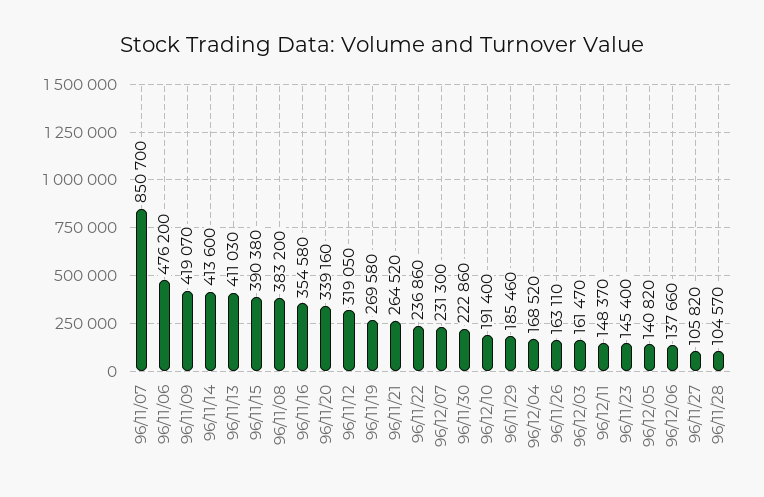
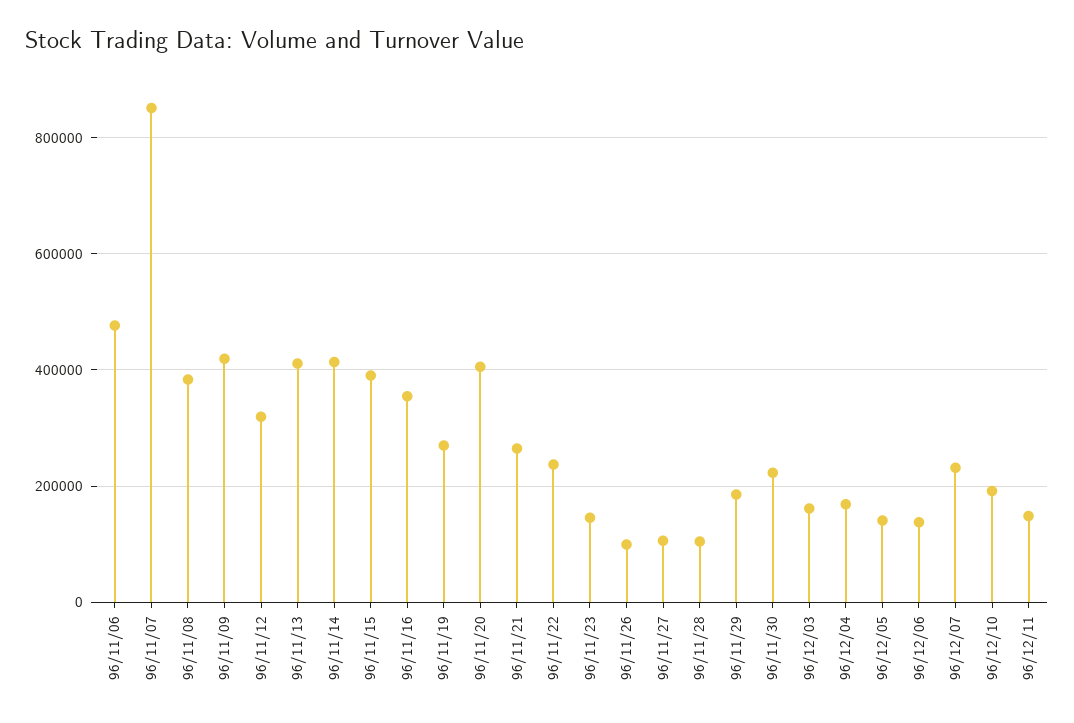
  {
    "96/11/07": 850700,
    "96/11/06": 476200,
    "96/11/09": 419070,
    "96/11/14": 413600,
    "96/11/13": 411030,
    "96/11/15": 390380,
    "96/11/08": 383200,
    "96/11/16": 354580,
-   "96/11/20": 339160,
+   "96/11/20": 400000,
    "96/11/12": 319050,
    "96/11/19": 269580,
    "96/11/21": 264520,
    "96/11/22": 236860,
    "96/12/07": 231300,
    "96/11/30": 222860,
    "96/12/10": 191400,
    "96/11/29": 185460,
    "96/12/04": 168520,
-   "96/11/26": 163110,
+   "96/11/26": 100000,
    "96/12/03": 161470,
    "96/12/11": 148370,
    "96/11/23": 145400,
    "96/12/05": 140820,
    "96/12/06": 137660,
    "96/11/27": 105820,
    "96/11/28": 104570
  }

